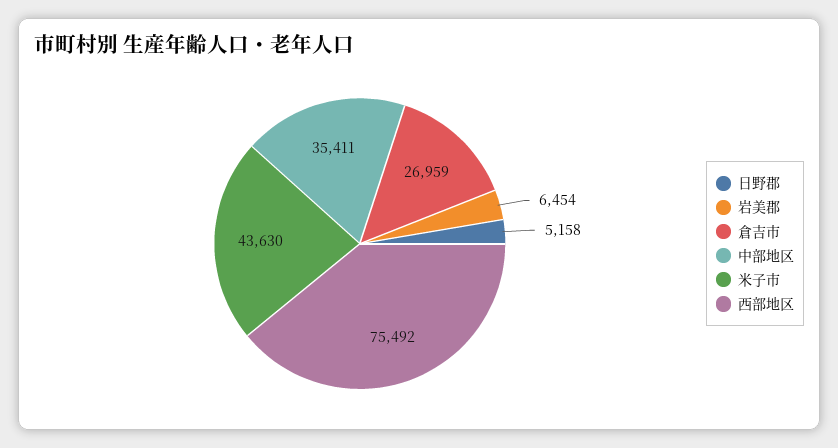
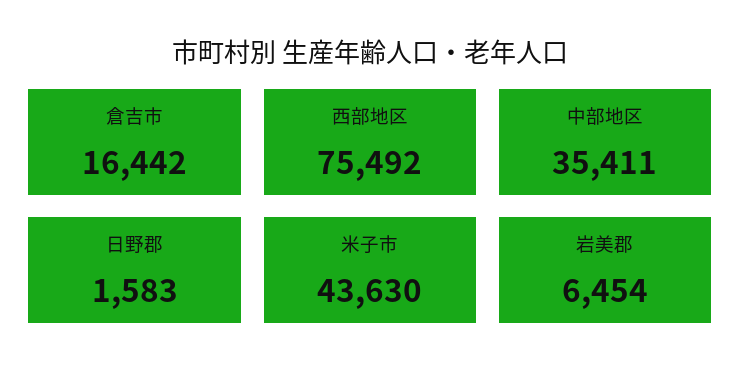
  {
-   "日野郡": 5158,
+   "日野郡": 1583,
    "岩美郡": 6454,
-   "倉吉市": 26959,
+   "倉吉市": 16442,
    "中部地区": 35411,
    "米子市": 43630,
    "西部地区": 75492
  }

